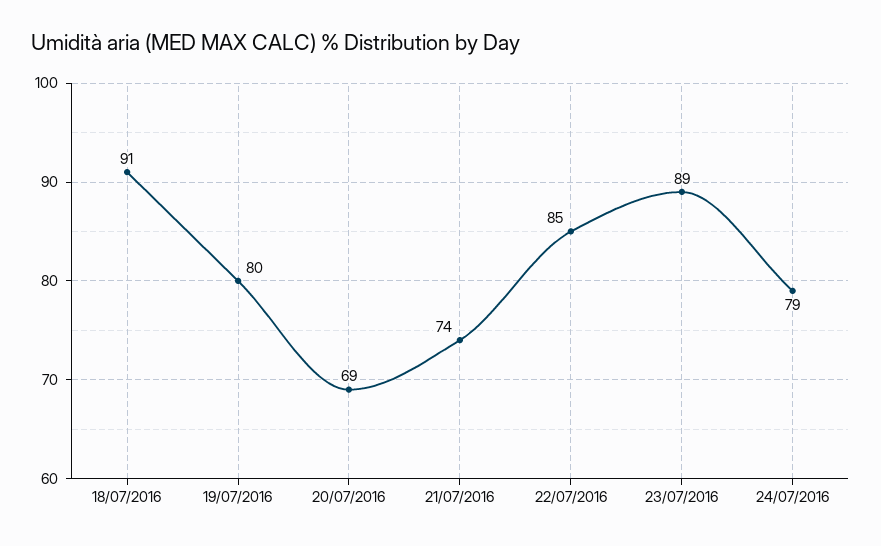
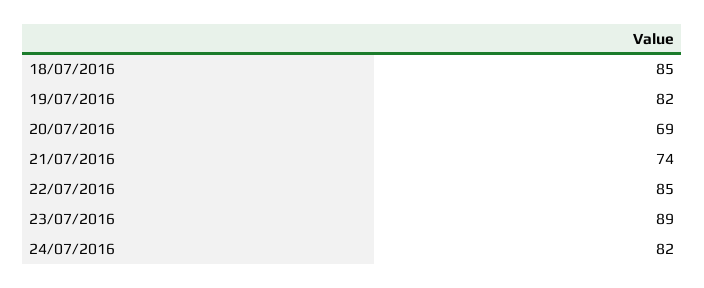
  {
-   "18/07/2016": 91,
+   "18/07/2016": 85,
-   "19/07/2016": 80,
+   "19/07/2016": 82,
    "20/07/2016": 69,
    "21/07/2016": 74,
    "22/07/2016": 85,
    "23/07/2016": 89,
-   "24/07/2016": 79
+   "24/07/2016": 82
  }

